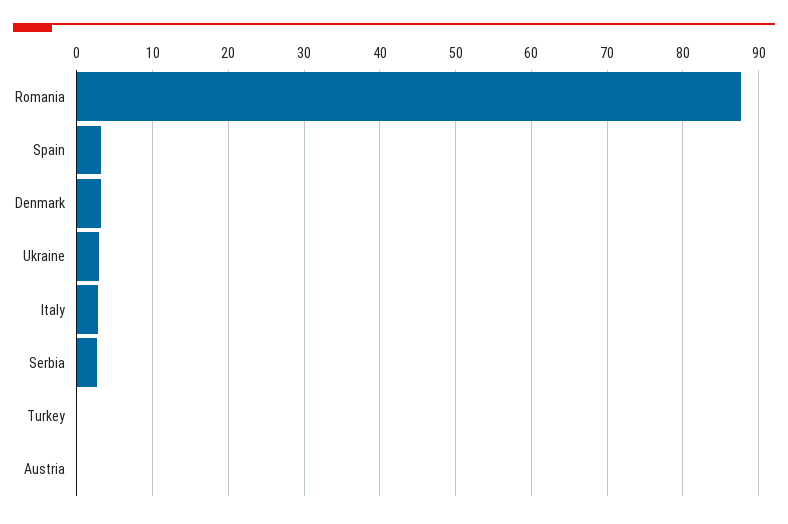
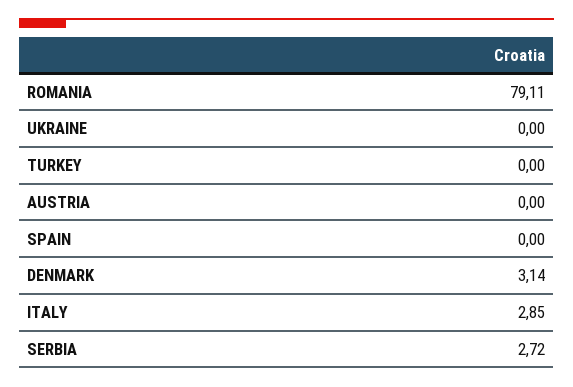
  {
-   "Romania": 88,
+   "Romania": 79.11,
-   "Spain": 3,
+   "Spain": 0,
    "Denmark": 3.14,
-   "Ukraine": 3,
+   "Ukraine": 0,
    "Italy": 2.85,
    "Serbia": 2.72,
    "Turkey": 0,
    "Austria": 0
  }

